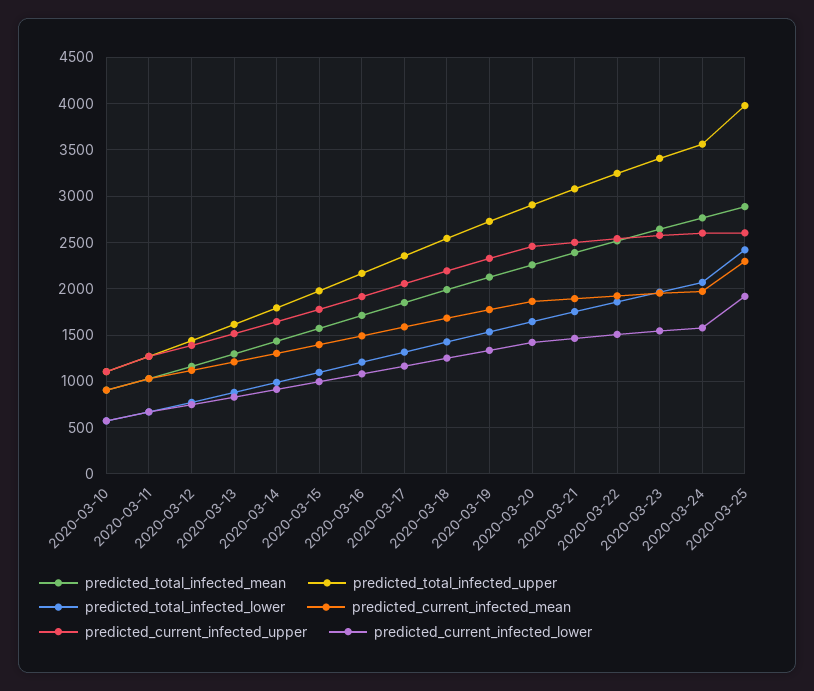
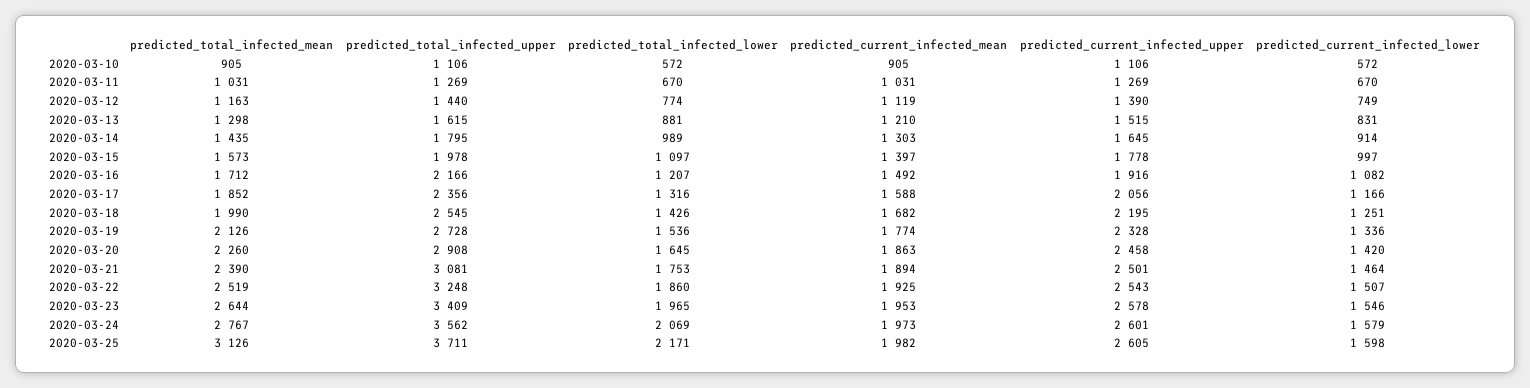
  {
    "predicted_total_infected_mean": {
      "2020-03-10": 905,
      "2020-03-11": 1031,
      "2020-03-12": 1163,
      "2020-03-13": 1298,
      "2020-03-14": 1435,
      "2020-03-15": 1573,
      "2020-03-16": 1712,
      "2020-03-17": 1852,
      "2020-03-18": 1990,
      "2020-03-19": 2126,
      "2020-03-20": 2260,
      "2020-03-21": 2390,
      "2020-03-22": 2519,
      "2020-03-23": 2644,
      "2020-03-24": 2767,
-     "2020-03-25": 2900
+     "2020-03-25": 3126
    },
    "predicted_total_infected_upper": {
      "2020-03-10": 1106,
      "2020-03-11": 1269,
      "2020-03-12": 1440,
      "2020-03-13": 1615,
      "2020-03-14": 1795,
      "2020-03-15": 1978,
      "2020-03-16": 2166,
      "2020-03-17": 2356,
      "2020-03-18": 2545,
      "2020-03-19": 2728,
      "2020-03-20": 2908,
      "2020-03-21": 3081,
      "2020-03-22": 3248,
      "2020-03-23": 3409,
      "2020-03-24": 3562,
-     "2020-03-25": 4000
+     "2020-03-25": 3711
    },
    "predicted_total_infected_lower": {
      "2020-03-10": 572,
      "2020-03-11": 670,
      "2020-03-12": 774,
      "2020-03-13": 881,
      "2020-03-14": 989,
      "2020-03-15": 1097,
      "2020-03-16": 1207,
      "2020-03-17": 1316,
      "2020-03-18": 1426,
      "2020-03-19": 1536,
      "2020-03-20": 1645,
      "2020-03-21": 1753,
      "2020-03-22": 1860,
      "2020-03-23": 1965,
      "2020-03-24": 2069,
-     "2020-03-25": 2400
+     "2020-03-25": 2171
    },
    "predicted_current_infected_mean": {
      "2020-03-10": 905,
      "2020-03-11": 1031,
      "2020-03-12": 1119,
      "2020-03-13": 1210,
      "2020-03-14": 1303,
      "2020-03-15": 1397,
      "2020-03-16": 1492,
      "2020-03-17": 1588,
      "2020-03-18": 1682,
      "2020-03-19": 1774,
      "2020-03-20": 1863,
      "2020-03-21": 1894,
      "2020-03-22": 1925,
      "2020-03-23": 1953,
      "2020-03-24": 1973,
-     "2020-03-25": 2300
+     "2020-03-25": 1982
    },
    "predicted_current_infected_upper": {
      "2020-03-10": 1106,
      "2020-03-11": 1269,
      "2020-03-12": 1390,
      "2020-03-13": 1515,
      "2020-03-14": 1645,
      "2020-03-15": 1778,
      "2020-03-16": 1916,
      "2020-03-17": 2056,
      "2020-03-18": 2195,
      "2020-03-19": 2328,
      "2020-03-20": 2458,
      "2020-03-21": 2501,
      "2020-03-22": 2543,
      "2020-03-23": 2578,
      "2020-03-24": 2601,
      "2020-03-25": 2605
    },
    "predicted_current_infected_lower": {
      "2020-03-10": 572,
      "2020-03-11": 670,
      "2020-03-12": 749,
      "2020-03-13": 831,
      "2020-03-14": 914,
      "2020-03-15": 997,
      "2020-03-16": 1082,
      "2020-03-17": 1166,
      "2020-03-18": 1251,
      "2020-03-19": 1336,
      "2020-03-20": 1420,
      "2020-03-21": 1464,
      "2020-03-22": 1507,
      "2020-03-23": 1546,
      "2020-03-24": 1579,
-     "2020-03-25": 1900
+     "2020-03-25": 1598
    }
  }

